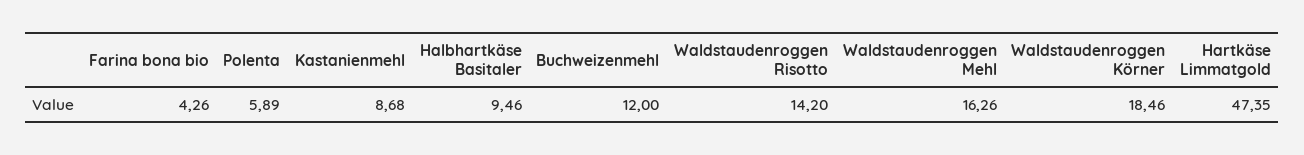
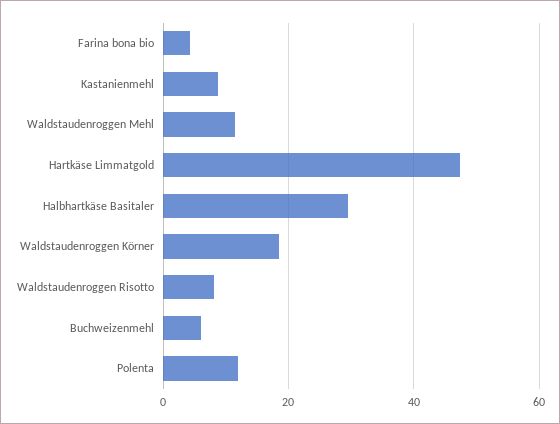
  {
    "Farina bona bio": 4.26,
-   "Polenta": 5.89,
+   "Polenta": 12,
    "Kastanienmehl": 8.68,
-   "Halbhartkäse Basitaler": 9.46,
+   "Halbhartkäse Basitaler": 30,
-   "Buchweizenmehl": 12,
+   "Buchweizenmehl": 6,
-   "Waldstaudenroggen Risotto": 14.2,
+   "Waldstaudenroggen Risotto": 8,
-   "Waldstaudenroggen Mehl": 16.26,
+   "Waldstaudenroggen Mehl": 12,
    "Waldstaudenroggen Körner": 18.46,
    "Hartkäse Limmatgold": 47.35
  }

